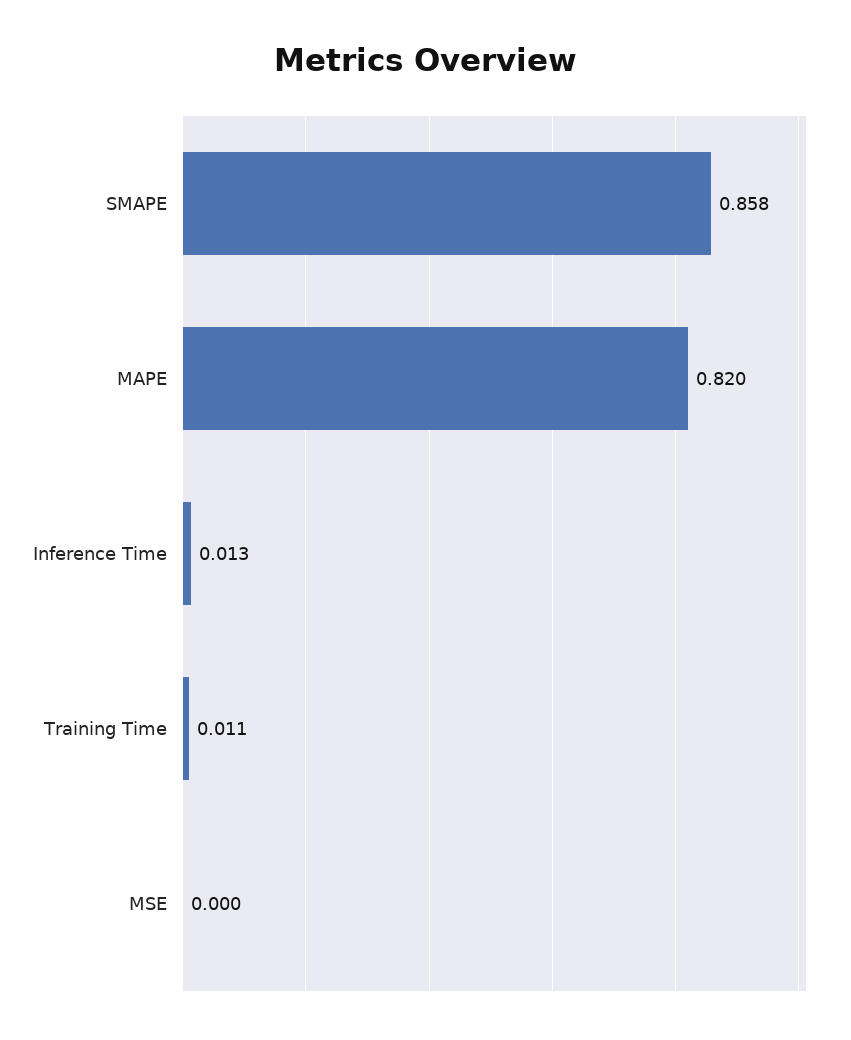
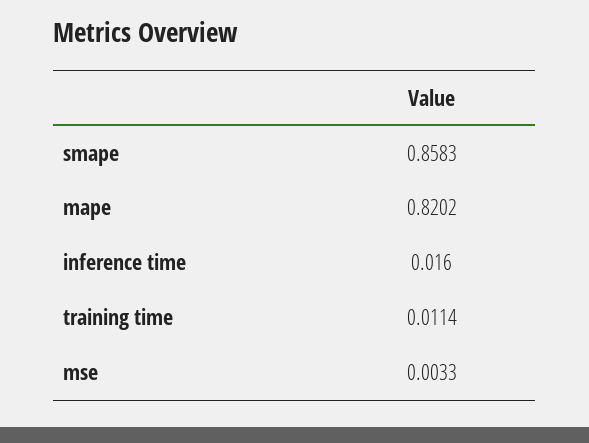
  {
    "SMAPE": 0.8583,
    "MAPE": 0.8202,
-   "Inference Time": 0.013,
+   "Inference Time": 0.016,
    "Training Time": 0.0114,
-   "MSE": 0
+   "MSE": 0.0033
  }

